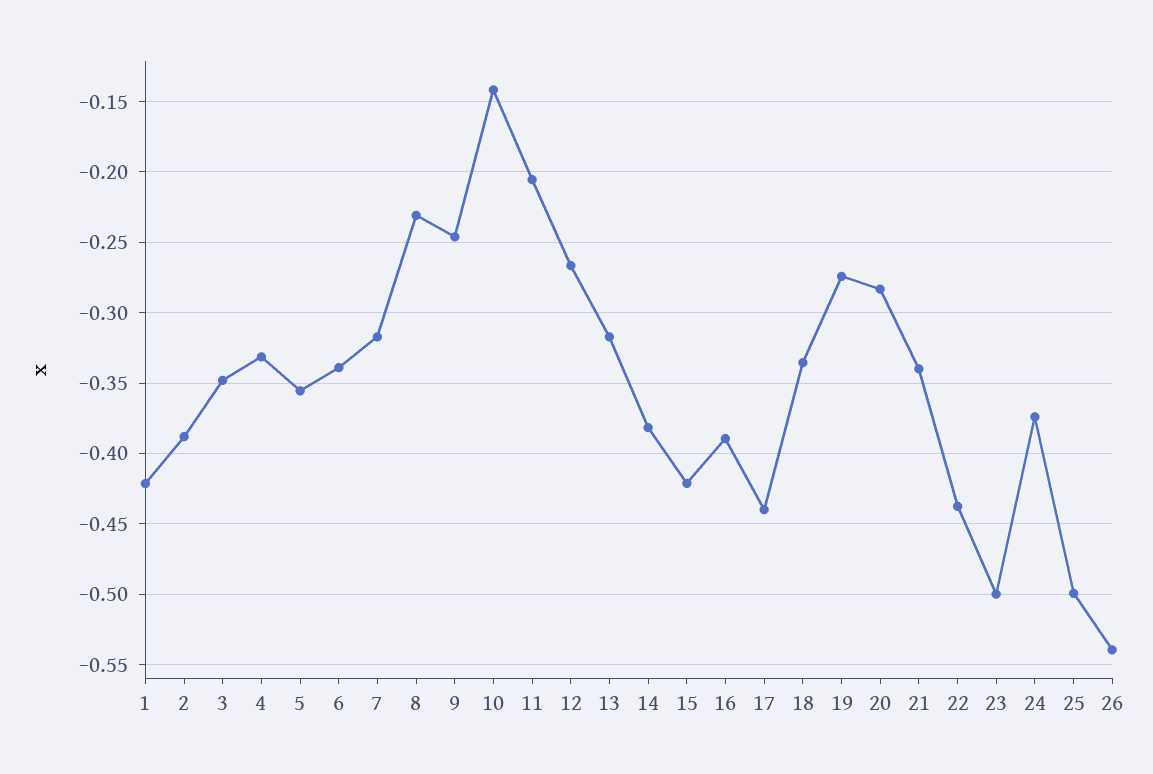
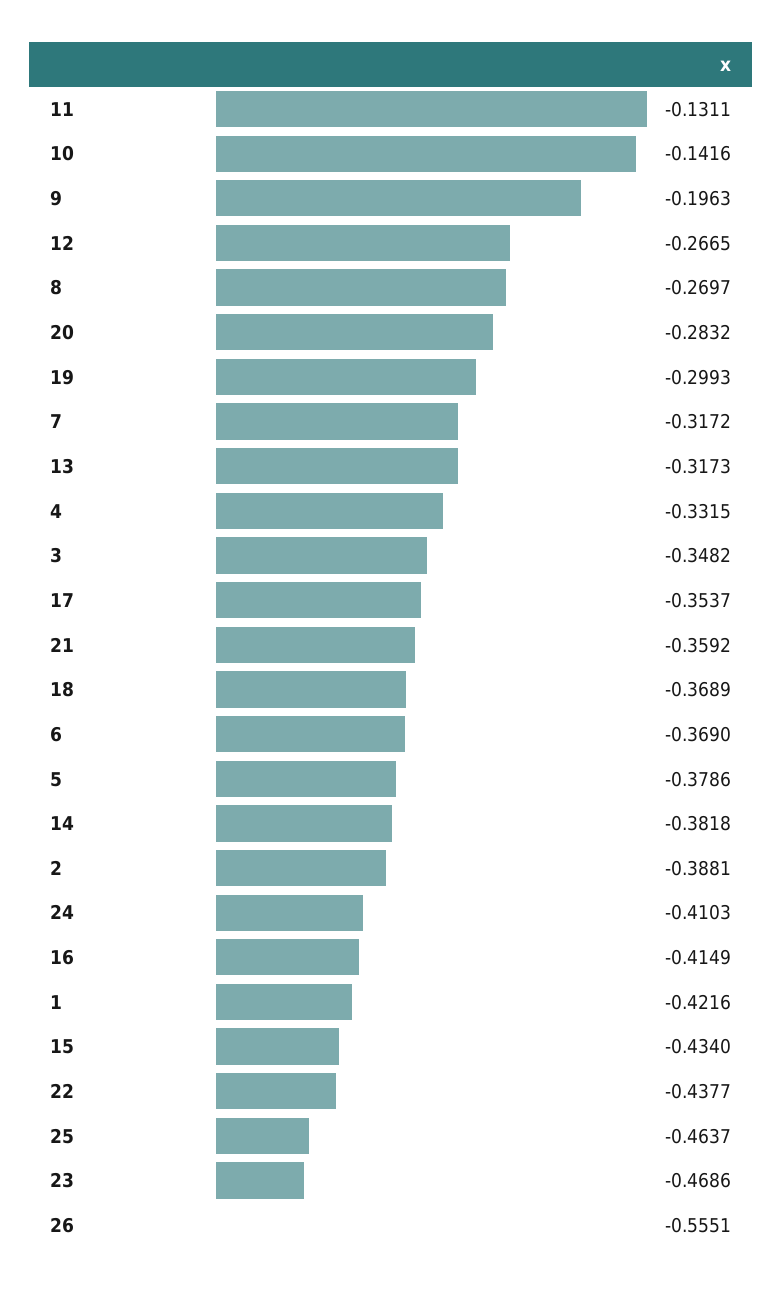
  {
    "1": -0.4216,
    "2": -0.3881,
    "3": -0.3482,
    "4": -0.3315,
-   "5": -0.355,
+   "5": -0.3786,
-   "6": -0.34,
+   "6": -0.369,
    "7": -0.3172,
-   "8": -0.23,
+   "8": -0.2697,
-   "9": -0.245,
+   "9": -0.1963,
    "10": -0.1416,
-   "11": -0.205,
+   "11": -0.1311,
    "12": -0.2665,
    "13": -0.3173,
    "14": -0.3818,
-   "15": -0.42,
+   "15": -0.434,
-   "16": -0.39,
+   "16": -0.4149,
-   "17": -0.44,
+   "17": -0.3537,
-   "18": -0.335,
+   "18": -0.3689,
-   "19": -0.275,
+   "19": -0.2993,
    "20": -0.2832,
-   "21": -0.34,
+   "21": -0.3592,
    "22": -0.4377,
-   "23": -0.5,
+   "23": -0.4686,
-   "24": -0.375,
+   "24": -0.4103,
-   "25": -0.5,
+   "25": -0.4637,
-   "26": -0.54
+   "26": -0.5551
  }

